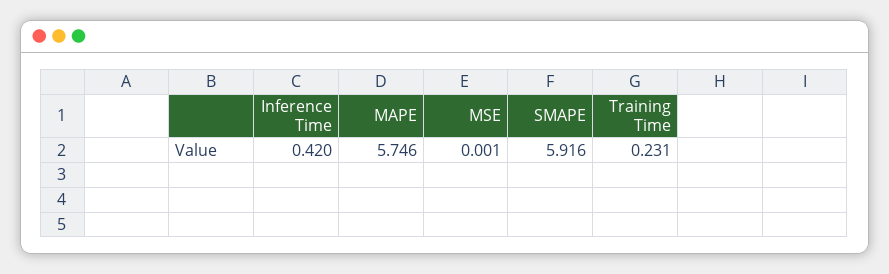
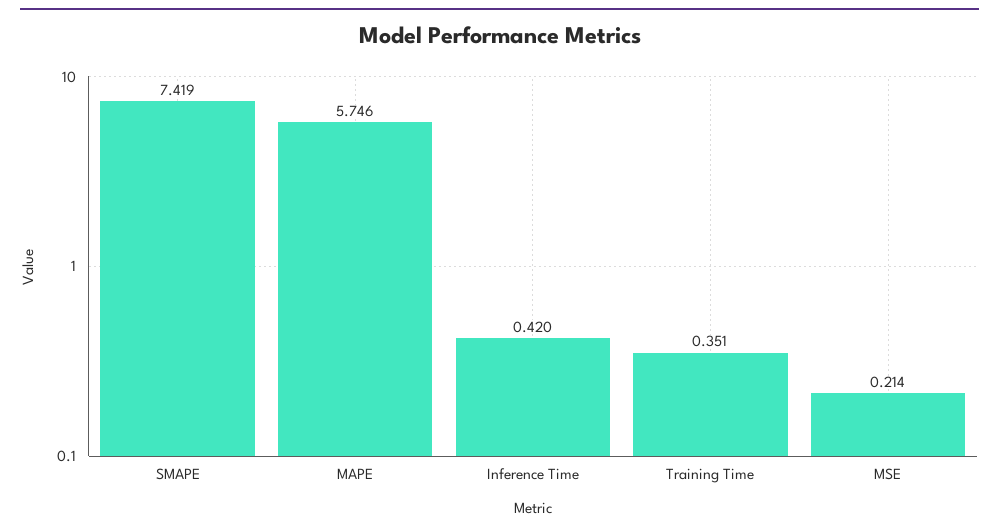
  {
    "Inference Time": 0.42,
    "MAPE": 5.746,
-   "MSE": 0.001,
+   "MSE": 0.214,
-   "SMAPE": 5.916,
+   "SMAPE": 7.419,
-   "Training Time": 0.231
+   "Training Time": 0.351
  }

